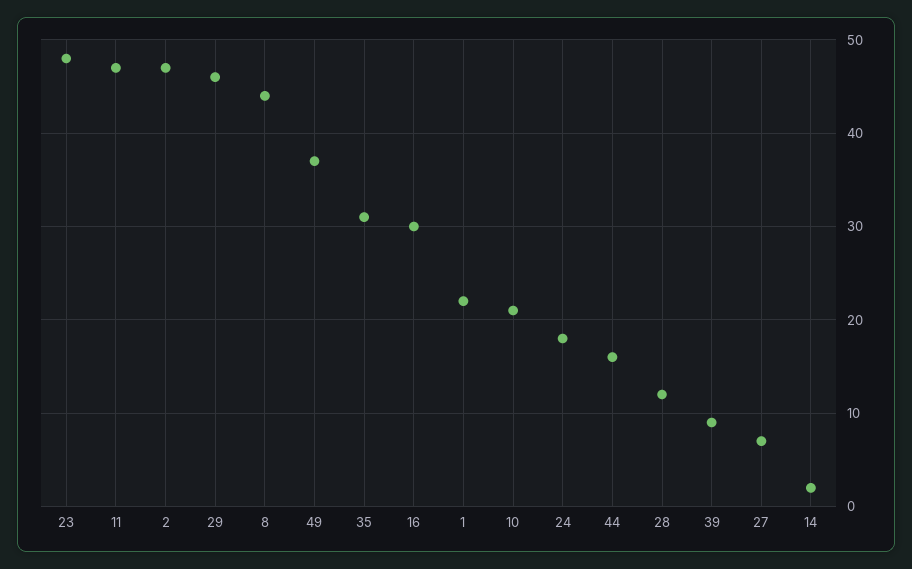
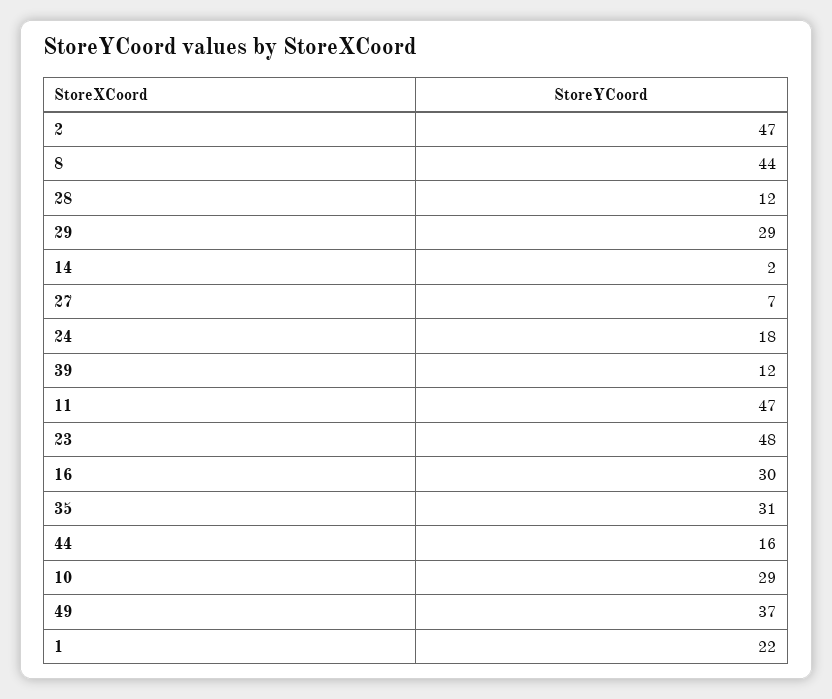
  {
    "23": 48,
    "11": 47,
    "2": 47,
-   "29": 46,
+   "29": 29,
    "8": 44,
    "49": 37,
    "35": 31,
    "16": 30,
    "1": 22,
-   "10": 21,
+   "10": 29,
    "24": 18,
    "44": 16,
    "28": 12,
-   "39": 9,
+   "39": 12,
    "27": 7,
    "14": 2
  }

